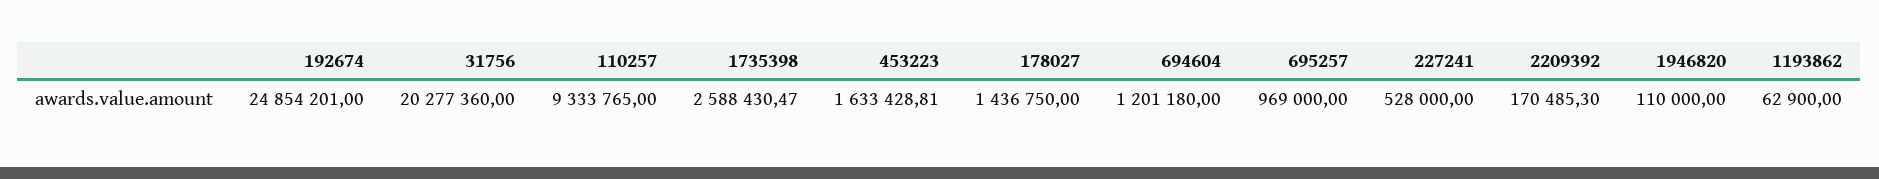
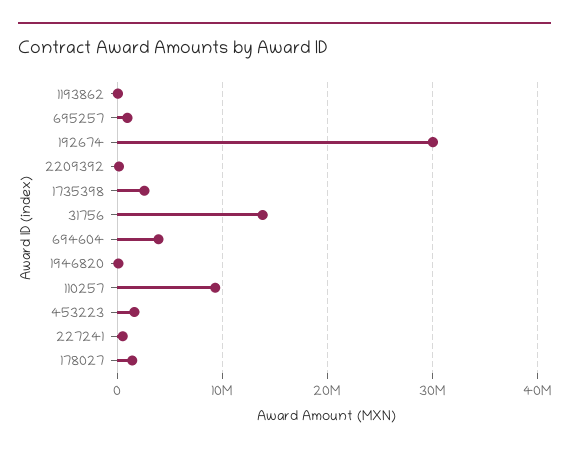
  {
-   "192674": 24854201,
+   "192674": 30000000,
-   "31756": 20277360,
+   "31756": 14000000,
    "110257": 9333765,
    "1735398": 2588430.47,
    "453223": 1633428.81,
    "178027": 1436750,
-   "694604": 1201180,
+   "694604": 4000000,
    "695257": 969000,
    "227241": 528000,
    "2209392": 170485.3,
    "1946820": 110000,
    "1193862": 62900
  }

